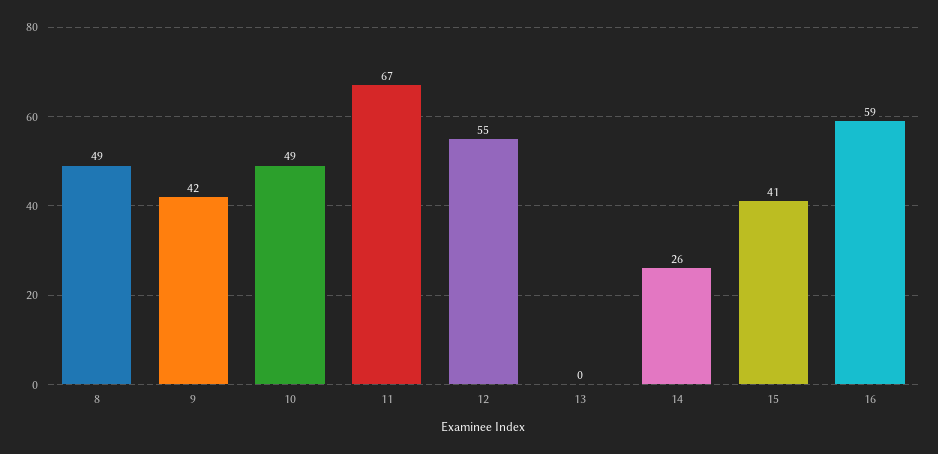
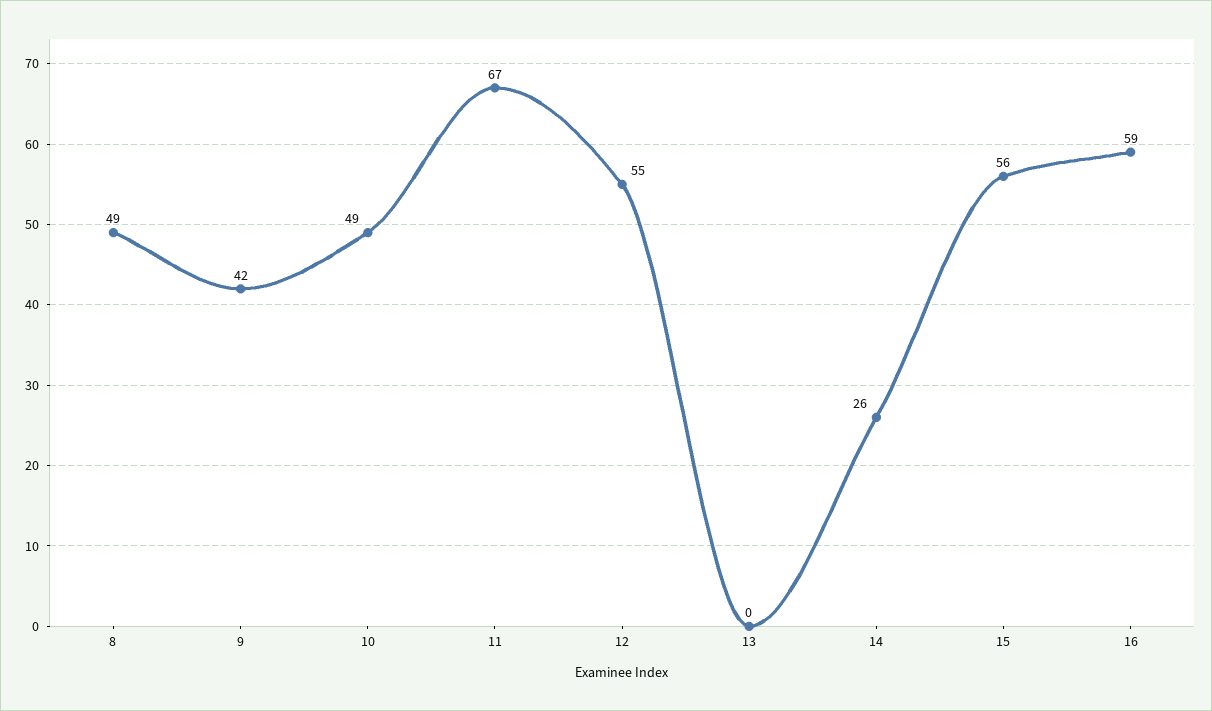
  {
    "8": 49,
    "9": 42,
    "10": 49,
    "11": 67,
    "12": 55,
    "13": 0,
    "14": 26,
-   "15": 41,
+   "15": 56,
    "16": 59
  }

